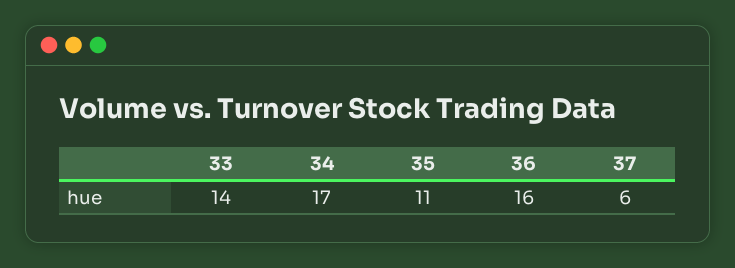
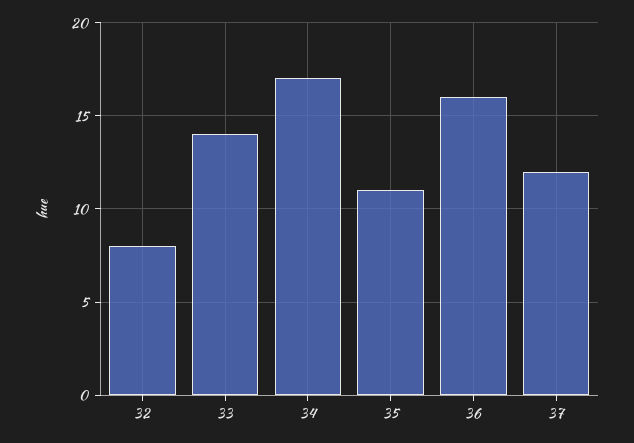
  {
    "33": 14,
    "34": 17,
    "35": 11,
    "36": 16,
-   "37": 6
+   "37": 12,
+   "32": 8
  }

